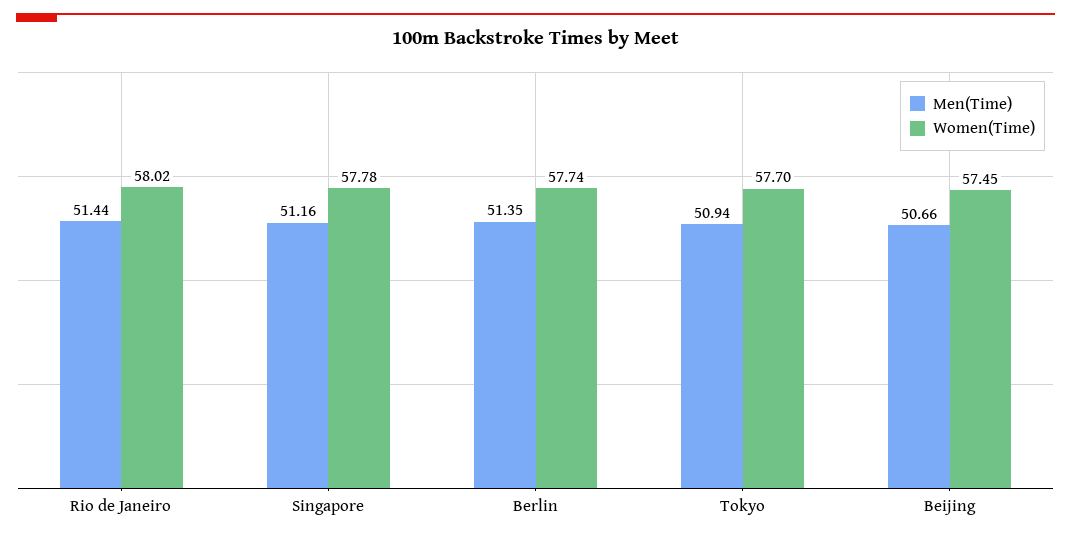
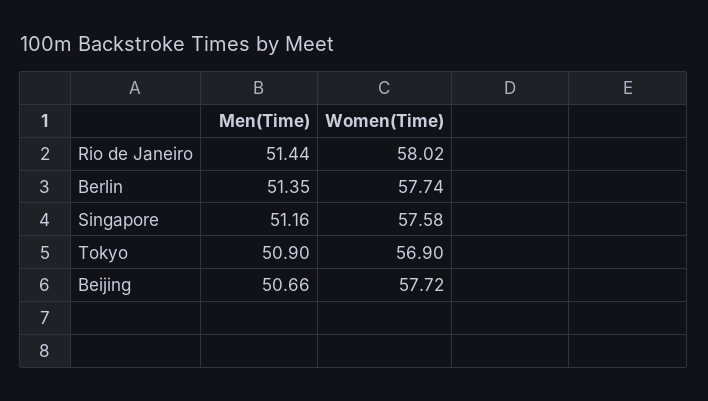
  {
    "Men(Time)": {
      "Rio de Janeiro": 51.44,
      "Singapore": 51.16,
      "Berlin": 51.35,
-     "Tokyo": 50.94,
+     "Tokyo": 50.9,
      "Beijing": 50.66
    },
    "Women(Time)": {
      "Rio de Janeiro": 58.02,
-     "Singapore": 57.78,
+     "Singapore": 57.58,
      "Berlin": 57.74,
-     "Tokyo": 57.7,
+     "Tokyo": 56.9,
-     "Beijing": 57.45
+     "Beijing": 57.72
    }
  }

